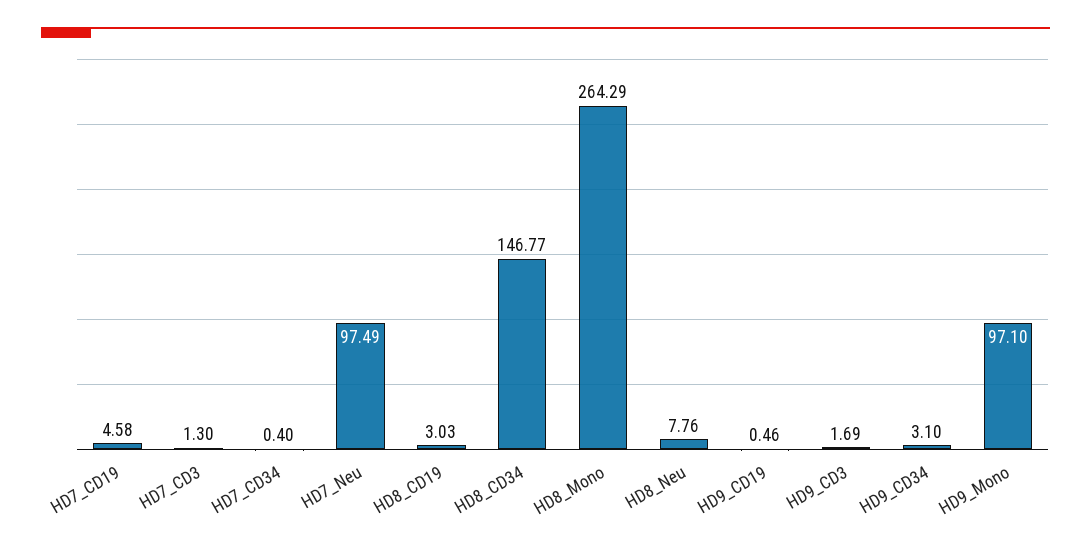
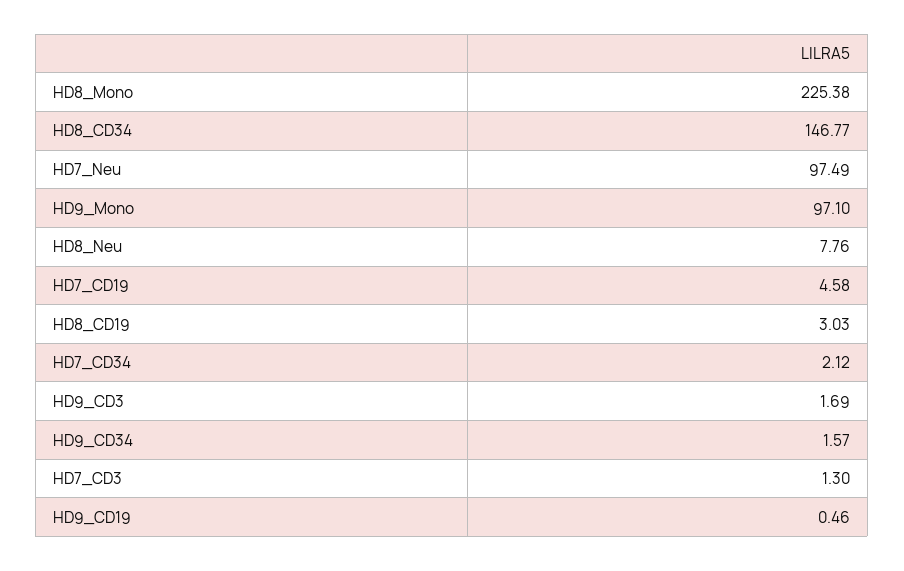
  {
    "HD7_CD19": 4.58,
    "HD7_CD3": 1.3,
-   "HD7_CD34": 0.4,
+   "HD7_CD34": 2.12,
    "HD7_Neu": 97.49,
    "HD8_CD19": 3.03,
    "HD8_CD34": 146.77,
-   "HD8_Mono": 264.29,
+   "HD8_Mono": 225.38,
    "HD8_Neu": 7.76,
    "HD9_CD19": 0.46,
    "HD9_CD3": 1.69,
-   "HD9_CD34": 3.1,
+   "HD9_CD34": 1.57,
    "HD9_Mono": 97.1
  }

